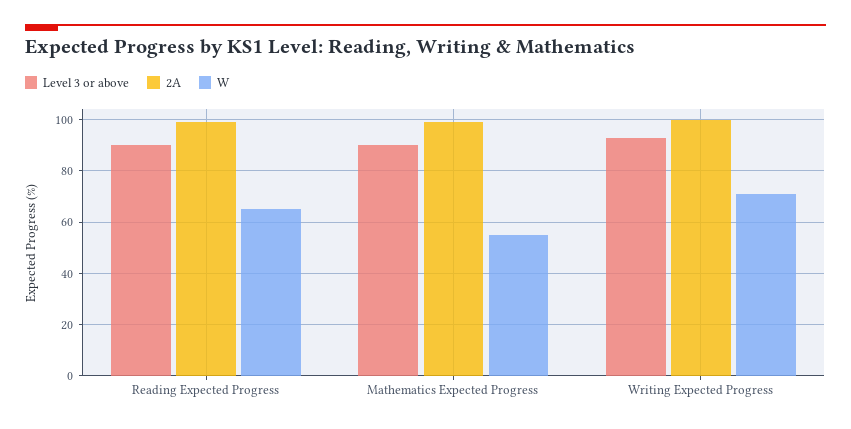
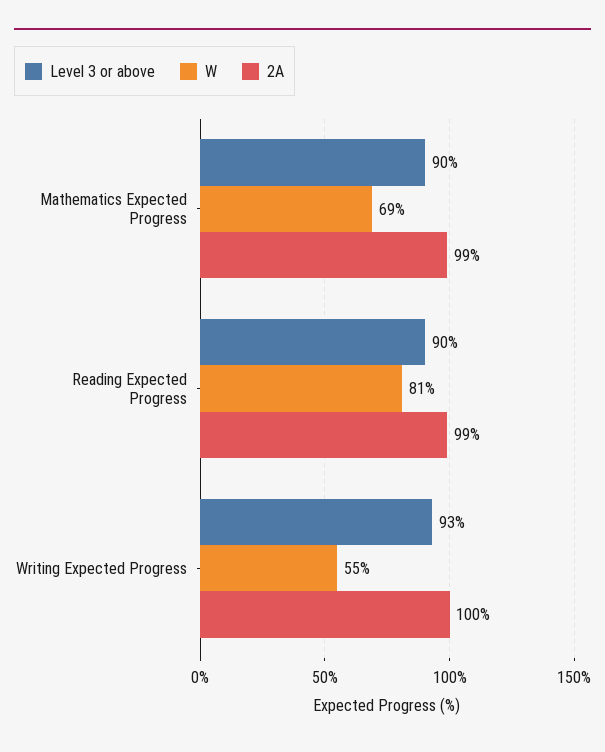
  {
    "Level 3 or above": {
      "Reading Expected Progress": 90,
      "Mathematics Expected Progress": 90,
      "Writing Expected Progress": 93
    },
    "2A": {
      "Reading Expected Progress": 99,
      "Mathematics Expected Progress": 99,
      "Writing Expected Progress": 100
    },
    "W": {
-     "Reading Expected Progress": 65,
+     "Reading Expected Progress": 81,
-     "Mathematics Expected Progress": 55,
+     "Mathematics Expected Progress": 69,
-     "Writing Expected Progress": 70
+     "Writing Expected Progress": 55
    }
  }

